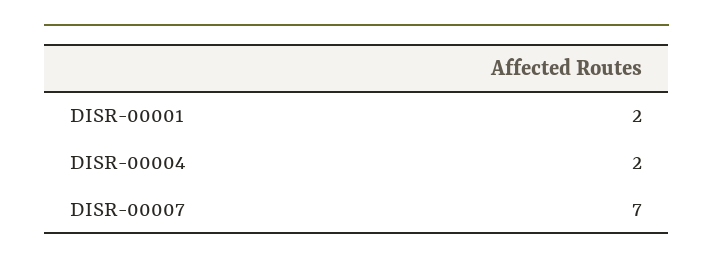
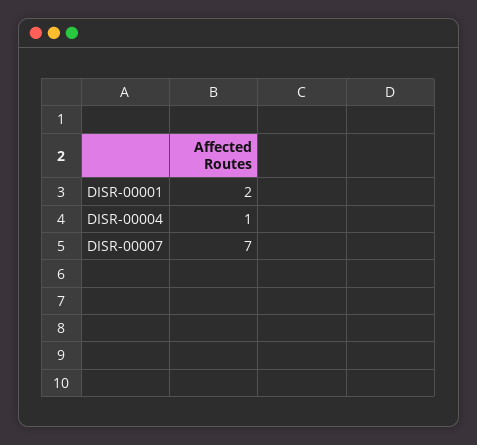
  {
    "DISR-00001": 2,
-   "DISR-00004": 2,
+   "DISR-00004": 1,
    "DISR-00007": 7
  }

